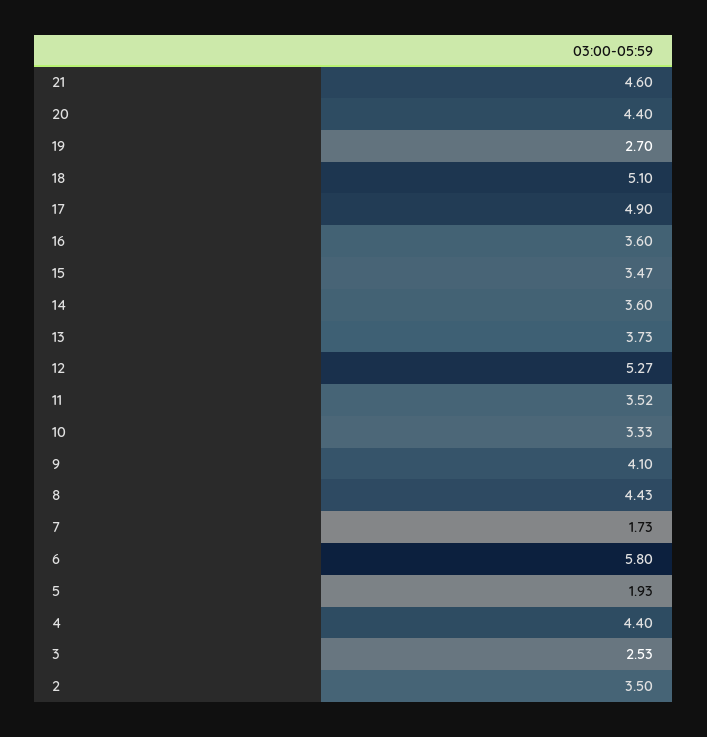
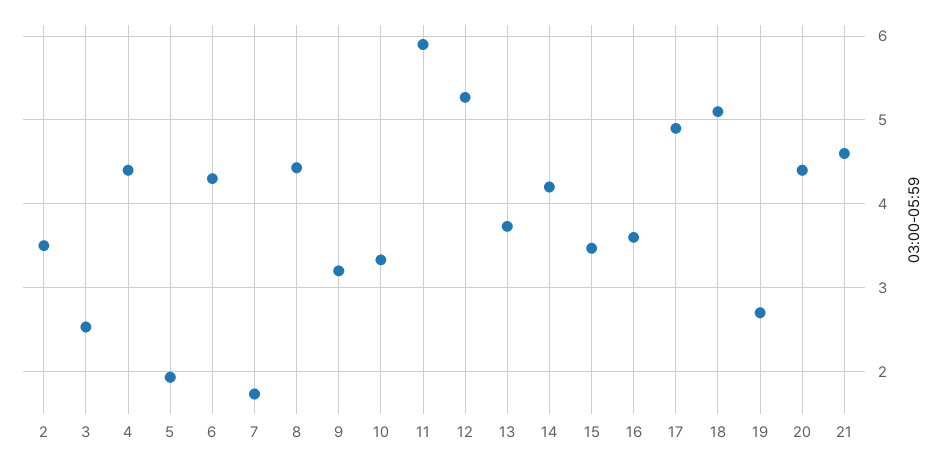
  {
    "21": 4.6,
    "20": 4.4,
    "19": 2.7,
    "18": 5.1,
    "17": 4.9,
    "16": 3.6,
    "15": 3.47,
-   "14": 3.6,
+   "14": 4.2,
    "13": 3.73,
    "12": 5.27,
-   "11": 3.52,
+   "11": 5.9,
    "10": 3.33,
-   "9": 4.1,
+   "9": 3.2,
    "8": 4.43,
    "7": 1.73,
-   "6": 5.8,
+   "6": 4.3,
    "5": 1.93,
    "4": 4.4,
    "3": 2.53,
    "2": 3.5
  }

